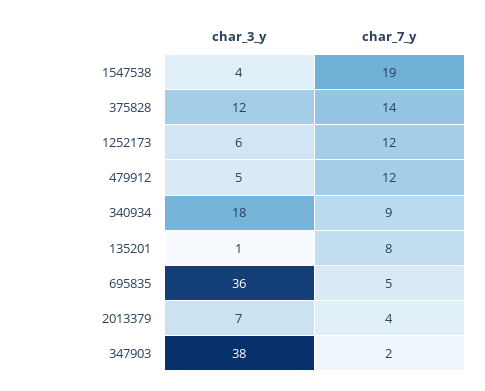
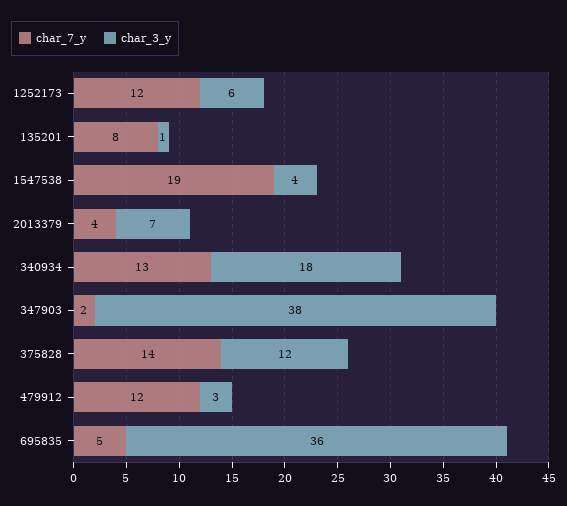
  {
    "char_3_y": {
      "1547538": 4,
      "375828": 12,
      "1252173": 6,
-     "479912": 5,
+     "479912": 3,
      "340934": 18,
      "135201": 1,
      "695835": 36,
      "2013379": 7,
      "347903": 38
    },
    "char_7_y": {
      "1547538": 19,
      "375828": 14,
      "1252173": 12,
      "479912": 12,
-     "340934": 9,
+     "340934": 13,
      "135201": 8,
      "695835": 5,
      "2013379": 4,
      "347903": 2
    }
  }

